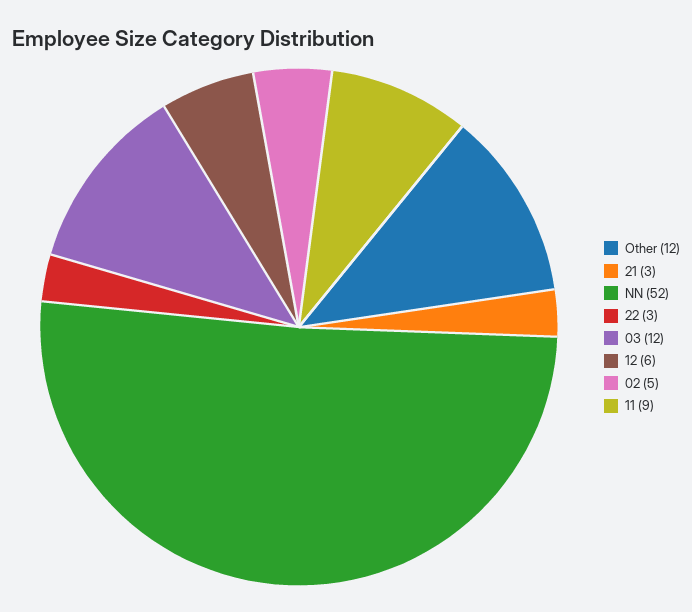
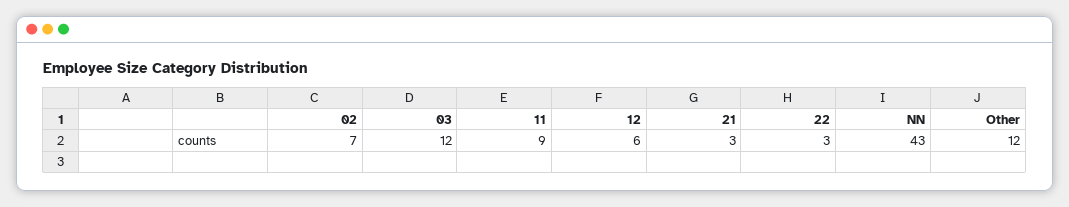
  {
    "Other": 12,
    "21": 3,
-   "NN": 52,
+   "NN": 43,
    "22": 3,
    "03": 12,
    "12": 6,
-   "02": 5,
+   "02": 7,
    "11": 9
  }

